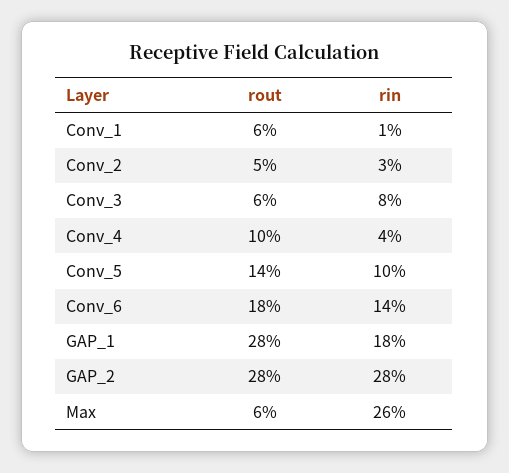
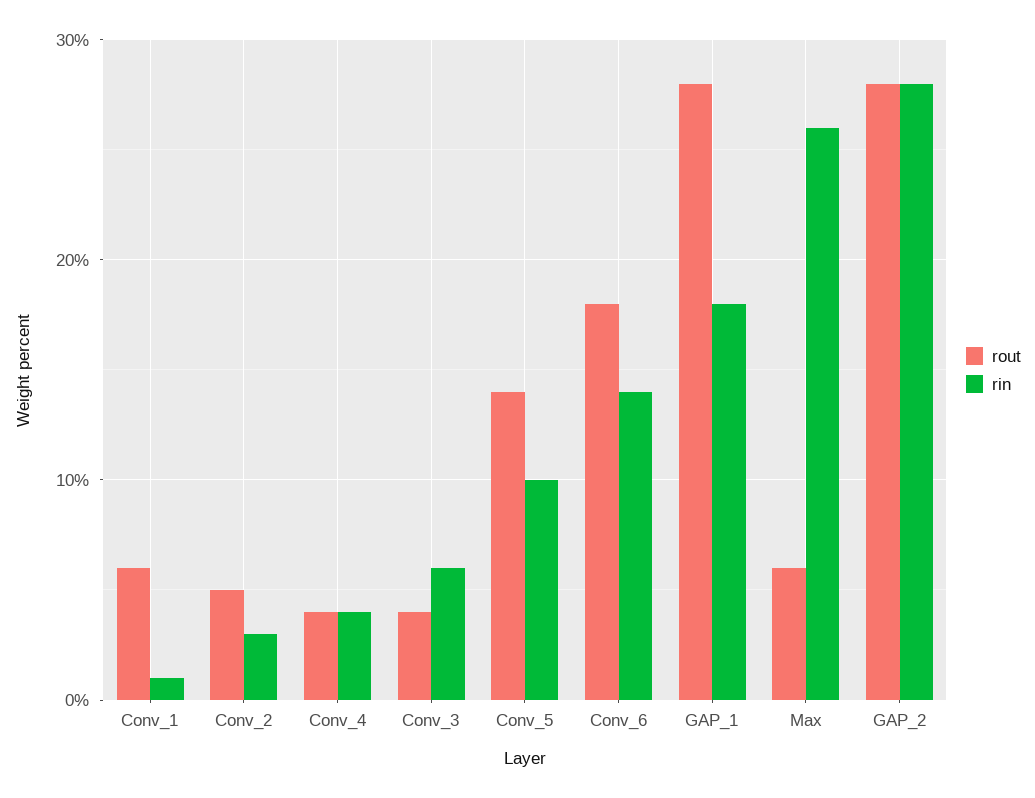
  {
    "rout": {
      "Conv_1": 6,
      "Conv_2": 5,
-     "Conv_3": 6,
+     "Conv_3": 4,
-     "Conv_4": 10,
+     "Conv_4": 4,
      "Conv_5": 14,
      "Conv_6": 18,
      "GAP_1": 28,
      "GAP_2": 28,
      "Max": 6
    },
    "rin": {
      "Conv_1": 1,
      "Conv_2": 3,
-     "Conv_3": 8,
+     "Conv_3": 6,
      "Conv_4": 4,
      "Conv_5": 10,
      "Conv_6": 14,
      "GAP_1": 18,
      "GAP_2": 28,
      "Max": 26
    }
  }

